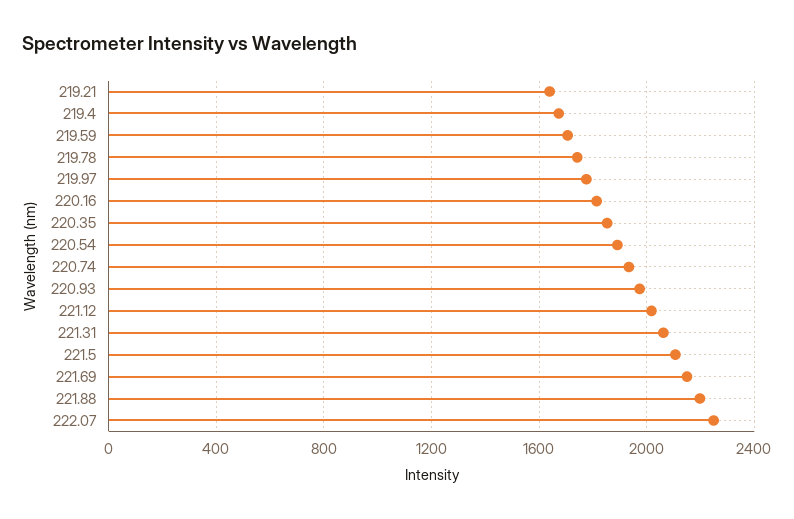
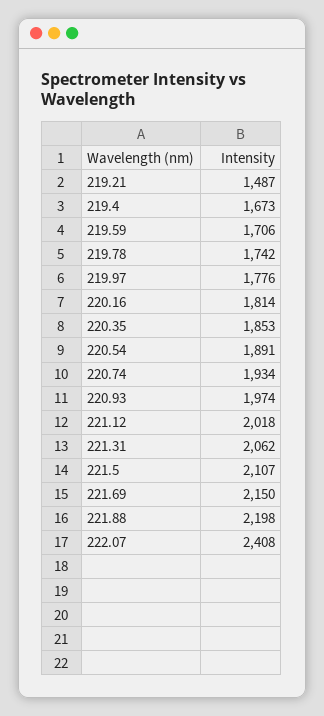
  {
-   "219.21": 1650,
+   "219.21": 1487,
    "219.4": 1673,
    "219.59": 1706,
    "219.78": 1742,
    "219.97": 1776,
    "220.16": 1814,
    "220.35": 1853,
    "220.54": 1891,
    "220.74": 1934,
    "220.93": 1974,
    "221.12": 2018,
    "221.31": 2062,
    "221.5": 2107,
    "221.69": 2150,
    "221.88": 2198,
-   "222.07": 2250
+   "222.07": 2408
  }

